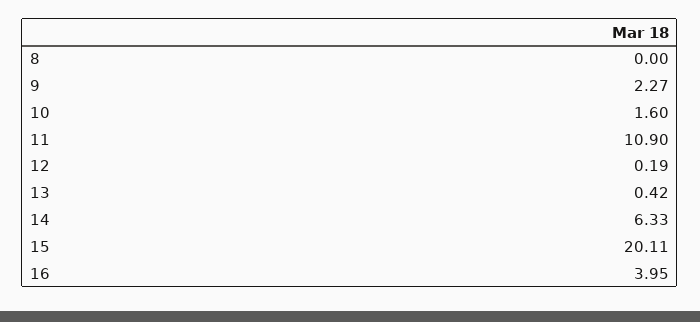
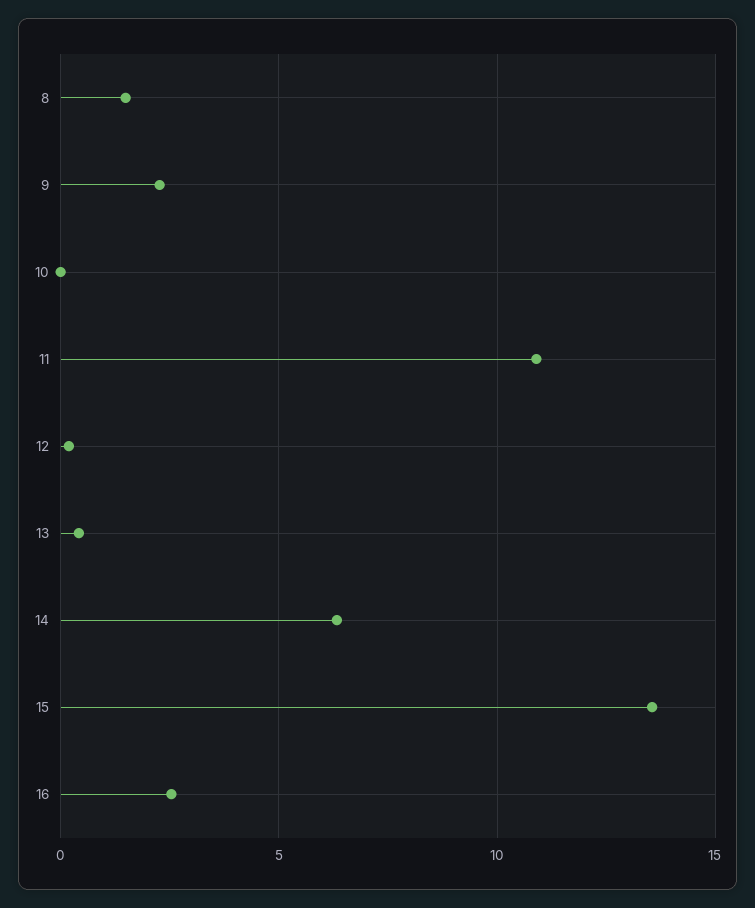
  {
-   "8": 0,
+   "8": 1.5,
    "9": 2.27,
-   "10": 1.6,
+   "10": 0,
    "11": 10.9,
    "12": 0.19,
    "13": 0.42,
    "14": 6.33,
-   "15": 20.11,
+   "15": 13.5,
-   "16": 3.95
+   "16": 2.5
  }

